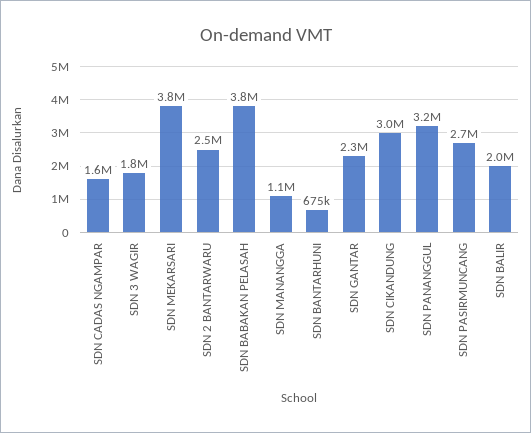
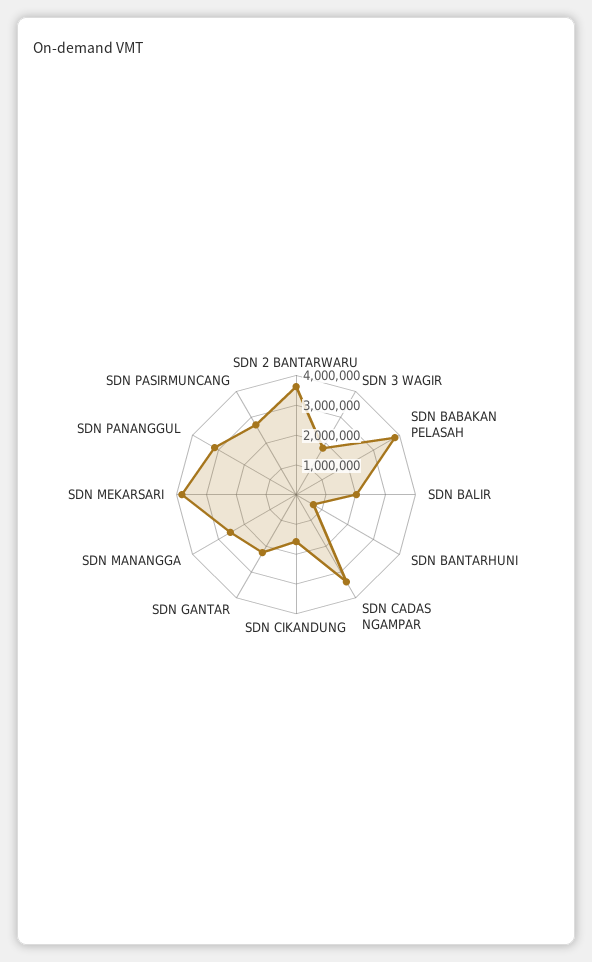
  {
-   "SDN CADAS NGAMPAR": 1600000,
+   "SDN CADAS NGAMPAR": 3500000,
    "SDN 3 WAGIR": 1800000,
    "SDN MEKARSARI": 3800000,
-   "SDN 2 BANTARWARU": 2500000,
+   "SDN 2 BANTARWARU": 3500000,
    "SDN BABAKAN PELASAH": 3800000,
-   "SDN MANANGGA": 1100000,
+   "SDN MANANGGA": 2500000,
    "SDN BANTARHUNI": 675000,
    "SDN GANTAR": 2300000,
-   "SDN CIKANDUNG": 3000000,
+   "SDN CIKANDUNG": 1500000,
    "SDN PANANGGUL": 3200000,
    "SDN PASIRMUNCANG": 2700000,
    "SDN BALIR": 2000000
  }

